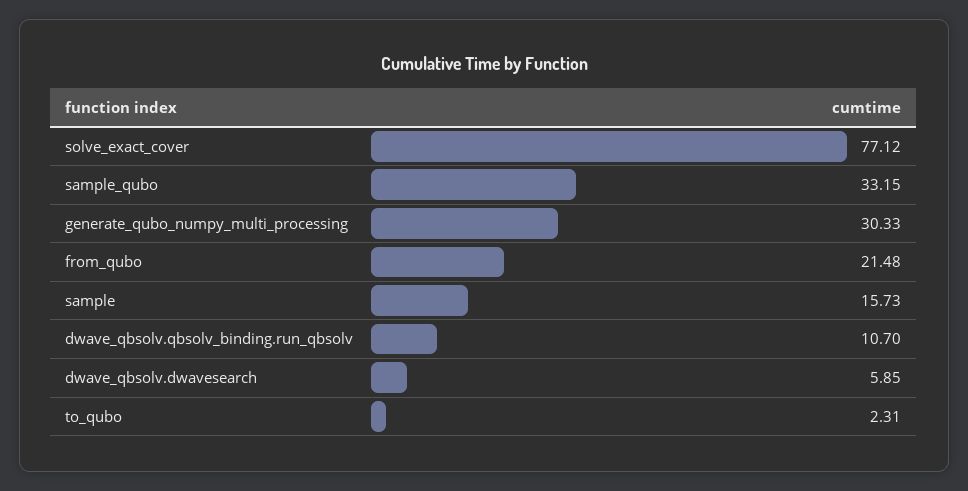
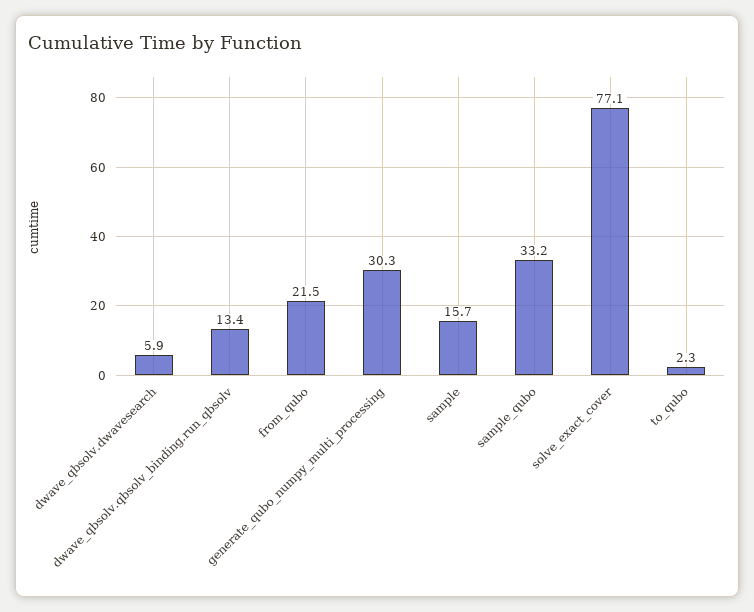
  {
    "solve_exact_cover": 77.12,
    "sample_qubo": 33.15,
    "generate_qubo_numpy_multi_processing": 30.33,
    "from_qubo": 21.48,
    "sample": 15.73,
-   "dwave_qbsolv.qbsolv_binding.run_qbsolv": 10.7,
+   "dwave_qbsolv.qbsolv_binding.run_qbsolv": 13.4,
    "dwave_qbsolv.dwavesearch": 5.85,
    "to_qubo": 2.31
  }

